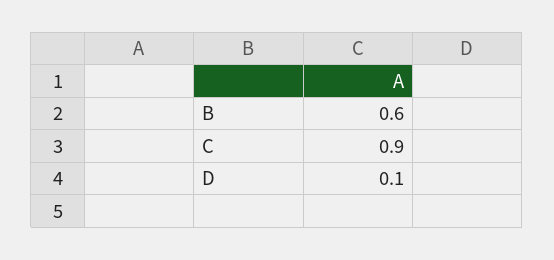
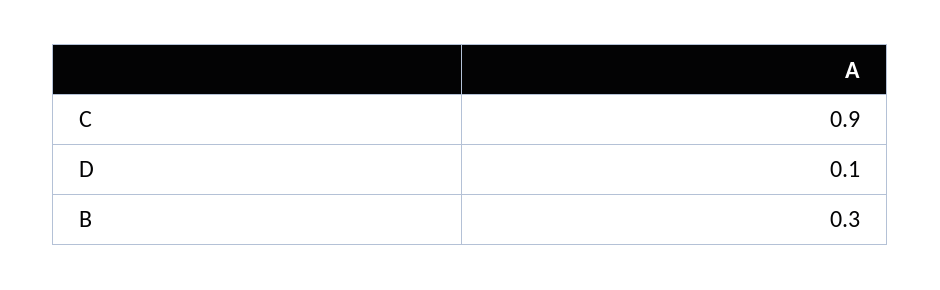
  {
-   "B": 0.6,
+   "B": 0.3,
    "C": 0.9,
    "D": 0.1
  }

